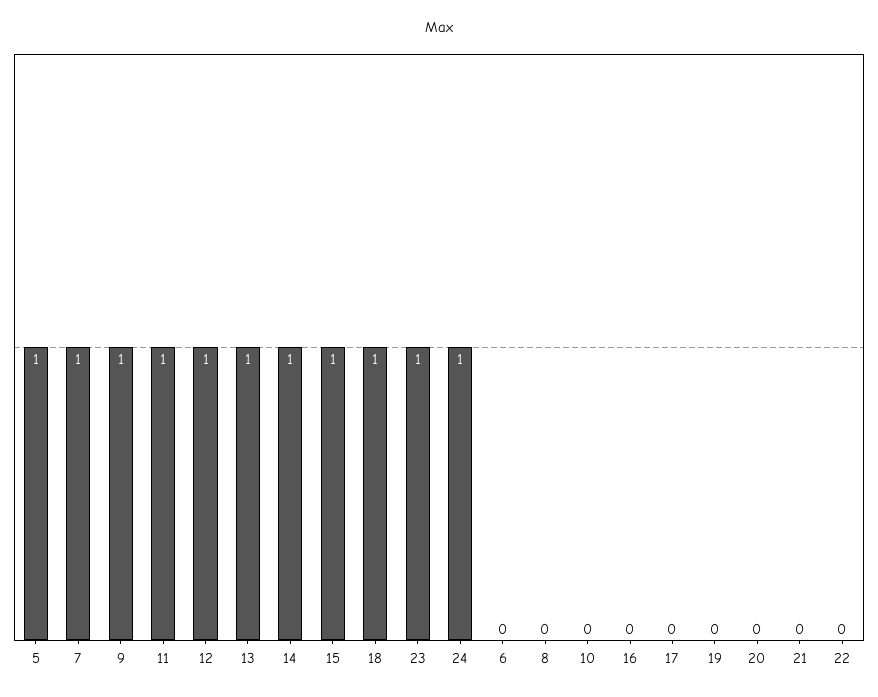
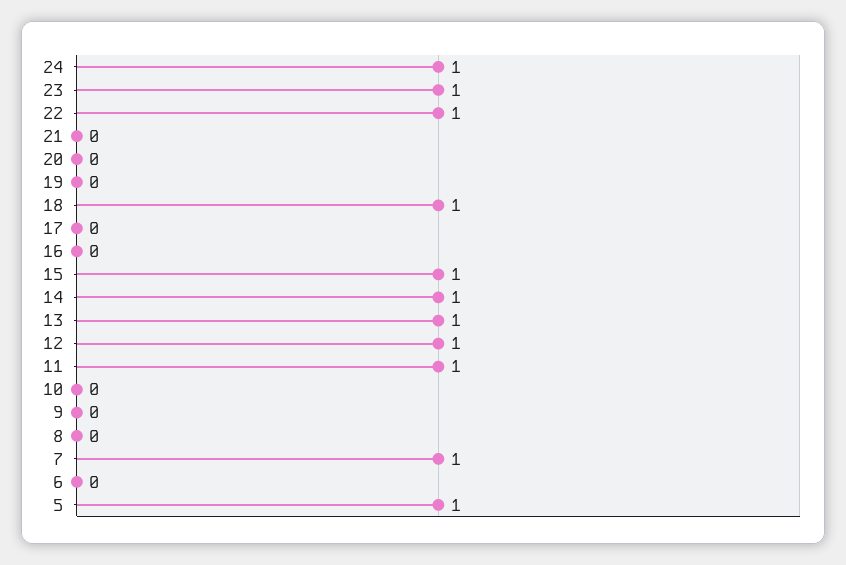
  {
    "5": 1,
    "7": 1,
-   "9": 1,
+   "9": 0,
    "11": 1,
    "12": 1,
    "13": 1,
    "14": 1,
    "15": 1,
    "18": 1,
    "23": 1,
    "24": 1,
    "6": 0,
    "8": 0,
    "10": 0,
    "16": 0,
    "17": 0,
    "19": 0,
    "20": 0,
    "21": 0,
-   "22": 0
+   "22": 1
  }

